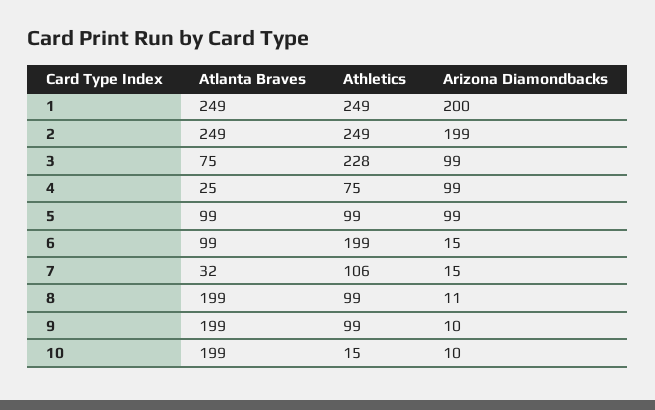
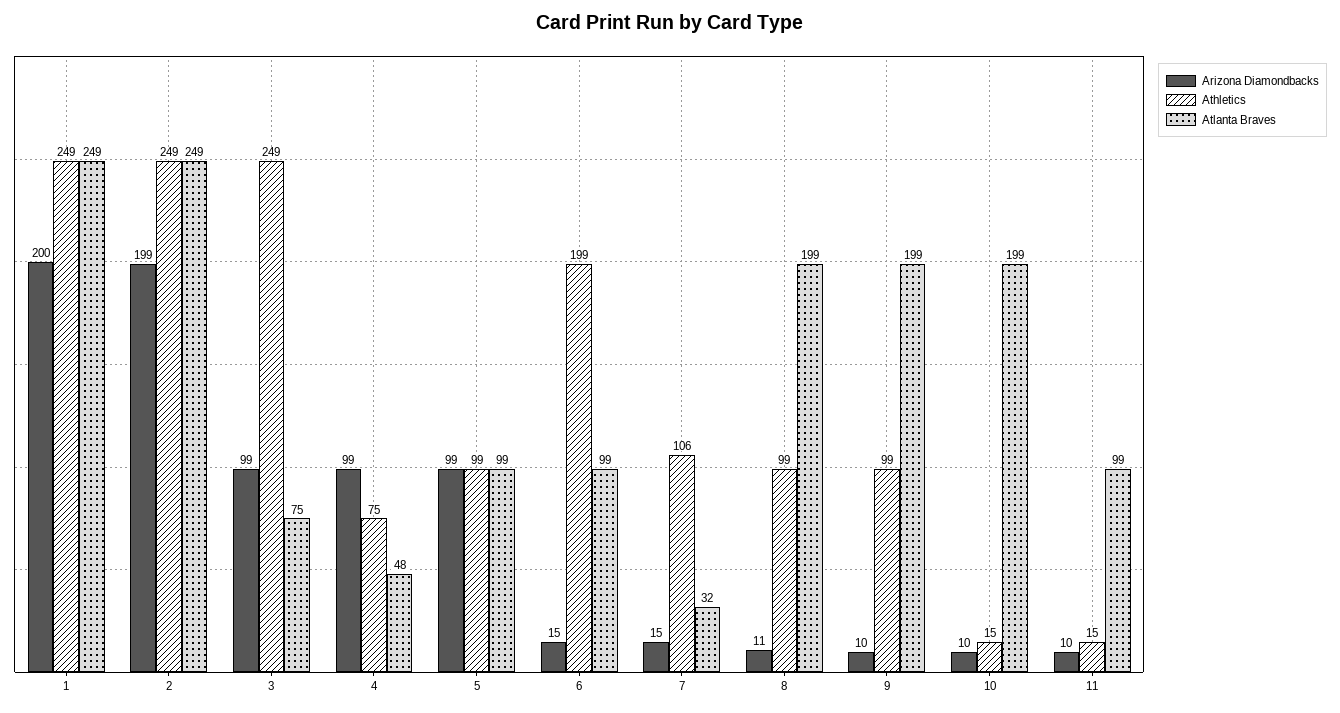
  {
    "Atlanta Braves": {
      "1": 249,
      "2": 249,
      "3": 75,
-     "4": 25,
+     "4": 48,
      "5": 99,
      "6": 99,
      "7": 32,
      "8": 199,
      "9": 199,
-     "10": 199
+     "10": 199,
+     "11": 99
    },
    "Athletics": {
      "1": 249,
      "2": 249,
-     "3": 228,
+     "3": 249,
      "4": 75,
      "5": 99,
      "6": 199,
      "7": 106,
      "8": 99,
      "9": 99,
-     "10": 15
+     "10": 15,
+     "11": 15
    },
    "Arizona Diamondbacks": {
      "1": 200,
      "2": 199,
      "3": 99,
      "4": 99,
      "5": 99,
      "6": 15,
      "7": 15,
      "8": 11,
      "9": 10,
-     "10": 10
+     "10": 10,
+     "11": 10
    }
  }

